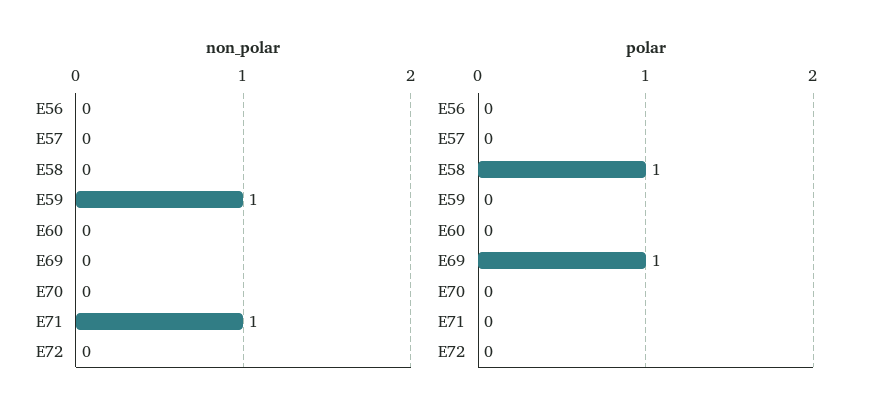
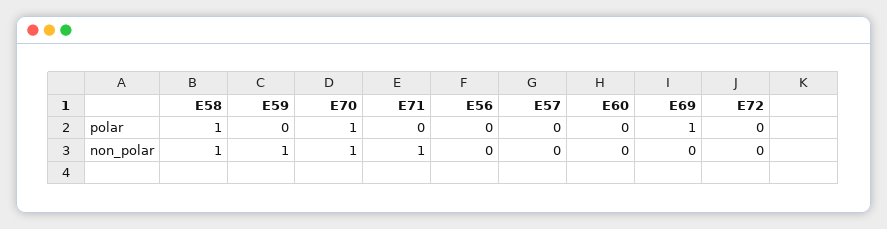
  {
    "non_polar": {
      "E56": 0,
      "E57": 0,
-     "E58": 0,
+     "E58": 1,
      "E59": 1,
      "E60": 0,
      "E69": 0,
-     "E70": 0,
+     "E70": 1,
      "E71": 1,
      "E72": 0
    },
    "polar": {
      "E56": 0,
      "E57": 0,
      "E58": 1,
      "E59": 0,
      "E60": 0,
      "E69": 1,
-     "E70": 0,
+     "E70": 1,
      "E71": 0,
      "E72": 0
    }
  }

